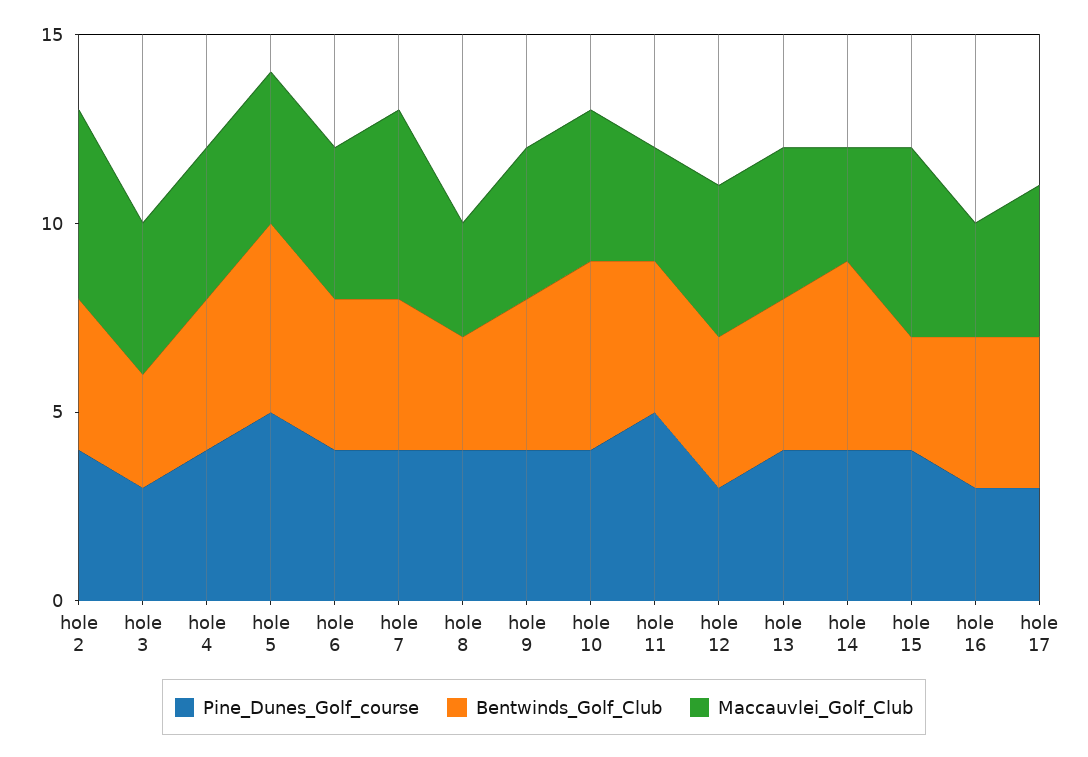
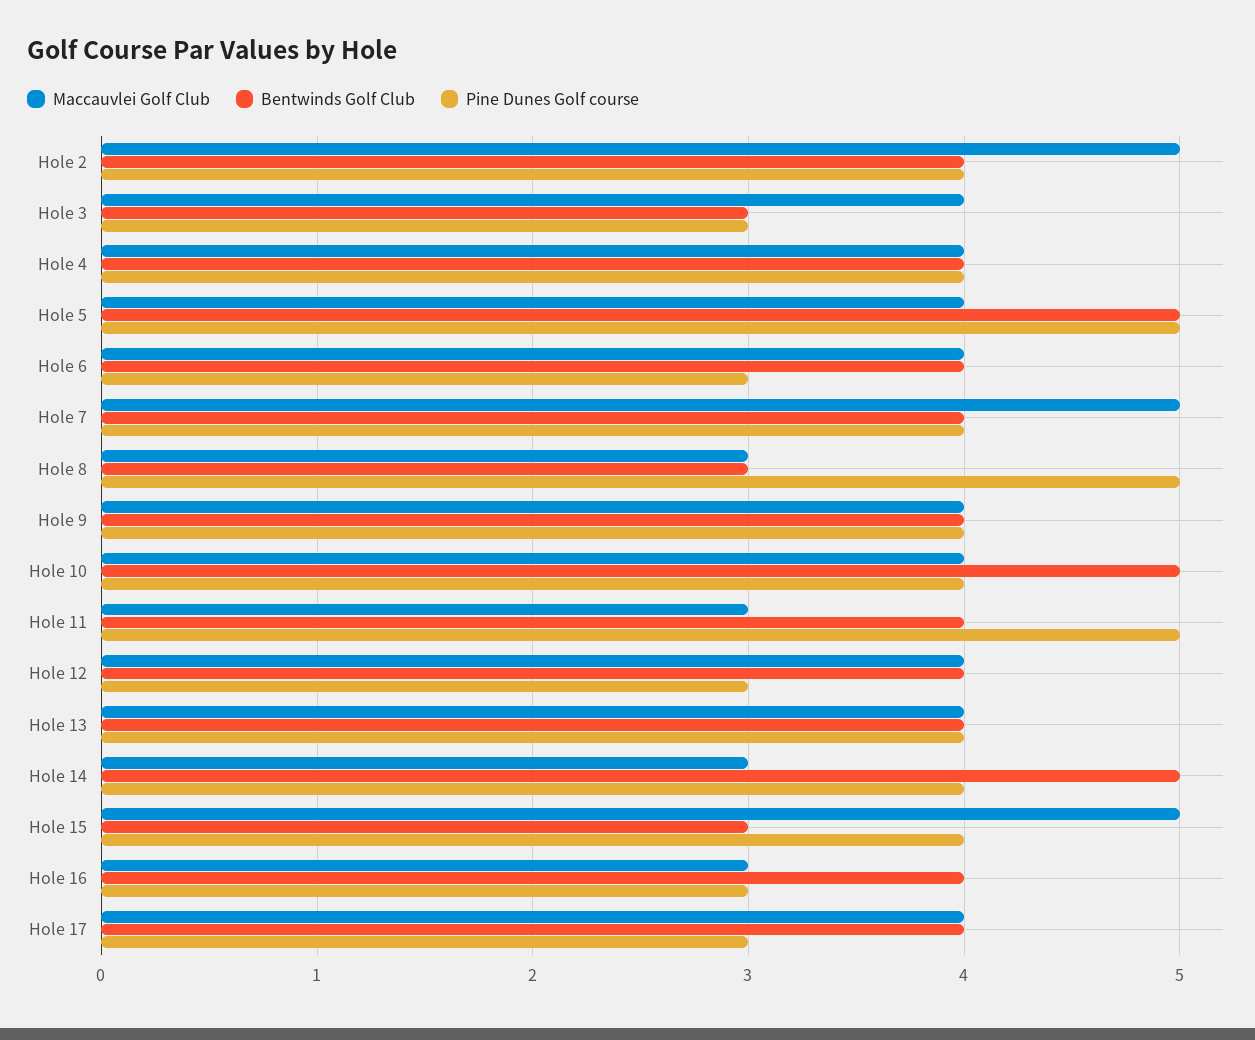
  {
    "Pine_Dunes_Golf_course": {
      "hole 2": 4,
      "hole 3": 3,
      "hole 4": 4,
      "hole 5": 5,
-     "hole 6": 4,
+     "hole 6": 3,
      "hole 7": 4,
-     "hole 8": 4,
+     "hole 8": 5,
      "hole 9": 4,
      "hole 10": 4,
      "hole 11": 5,
      "hole 12": 3,
      "hole 13": 4,
      "hole 14": 4,
      "hole 15": 4,
      "hole 16": 3,
      "hole 17": 3
    },
    "Bentwinds_Golf_Club": {
      "hole 2": 4,
      "hole 3": 3,
      "hole 4": 4,
      "hole 5": 5,
      "hole 6": 4,
      "hole 7": 4,
      "hole 8": 3,
      "hole 9": 4,
      "hole 10": 5,
      "hole 11": 4,
      "hole 12": 4,
      "hole 13": 4,
      "hole 14": 5,
      "hole 15": 3,
      "hole 16": 4,
      "hole 17": 4
    },
    "Maccauvlei_Golf_Club": {
      "hole 2": 5,
      "hole 3": 4,
      "hole 4": 4,
      "hole 5": 4,
      "hole 6": 4,
      "hole 7": 5,
      "hole 8": 3,
      "hole 9": 4,
      "hole 10": 4,
      "hole 11": 3,
      "hole 12": 4,
      "hole 13": 4,
      "hole 14": 3,
      "hole 15": 5,
      "hole 16": 3,
      "hole 17": 4
    }
  }

